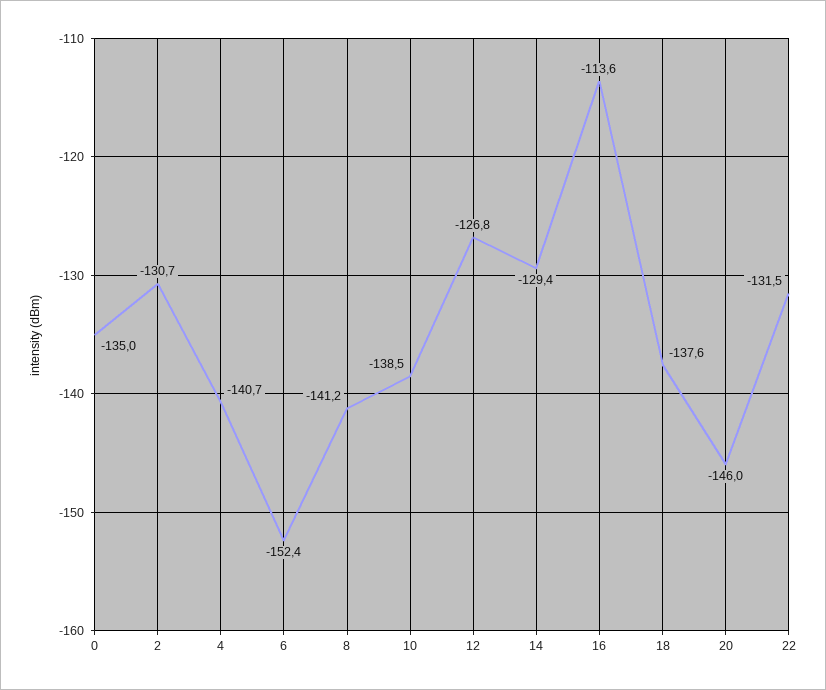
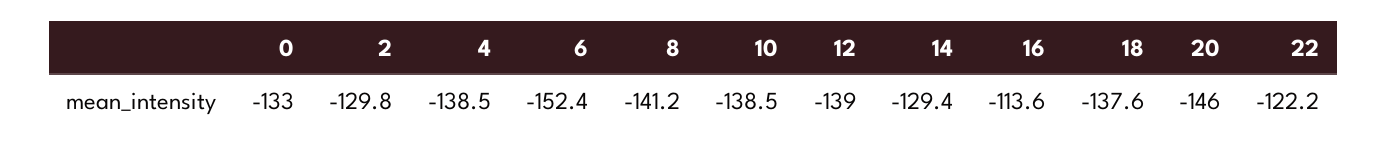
  {
-   "0": -135,
+   "0": -133,
-   "2": -130.7,
+   "2": -129.8,
-   "4": -140.7,
+   "4": -138.5,
    "6": -152.4,
    "8": -141.2,
    "10": -138.5,
-   "12": -126.8,
+   "12": -139,
    "14": -129.4,
    "16": -113.6,
    "18": -137.6,
    "20": -146,
-   "22": -131.5
+   "22": -122.2
  }

